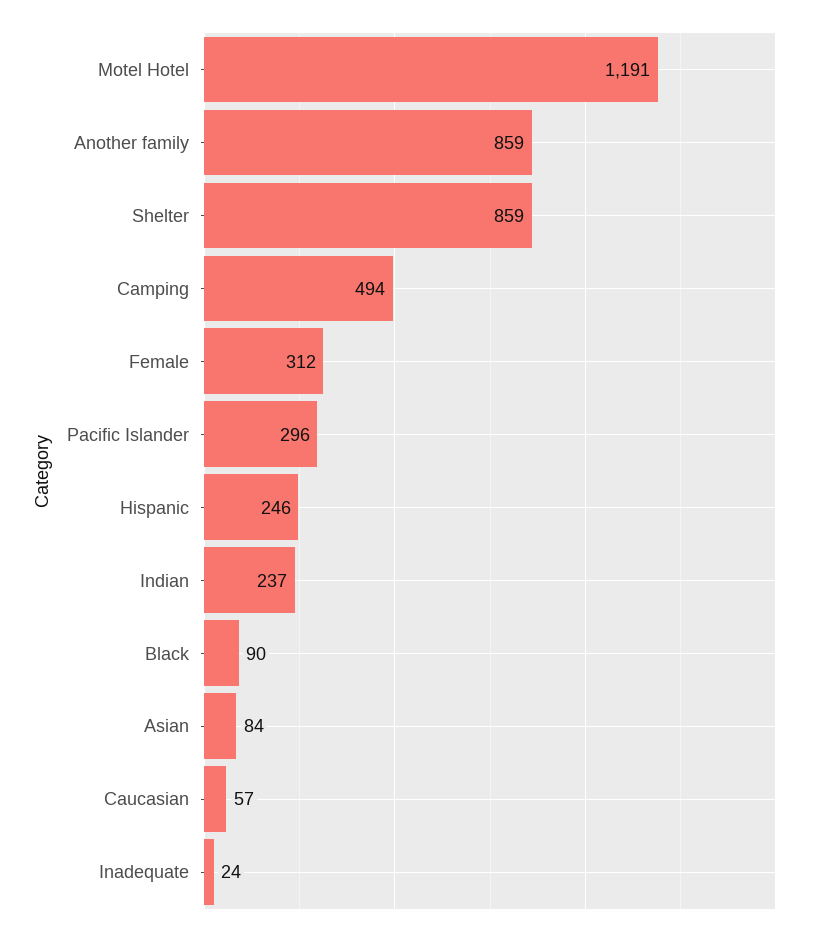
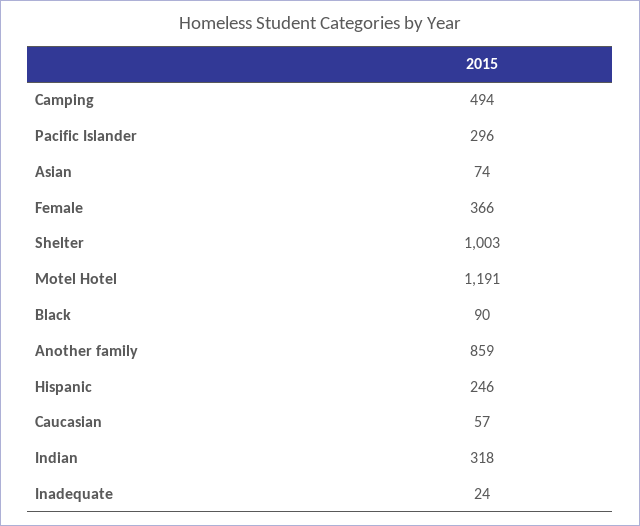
  {
    "Motel Hotel": 1191,
    "Another family": 859,
-   "Shelter": 859,
+   "Shelter": 1003,
    "Camping": 494,
-   "Female": 312,
+   "Female": 366,
    "Pacific Islander": 296,
    "Hispanic": 246,
-   "Indian": 237,
+   "Indian": 318,
    "Black": 90,
-   "Asian": 84,
+   "Asian": 74,
    "Caucasian": 57,
    "Inadequate": 24
  }

